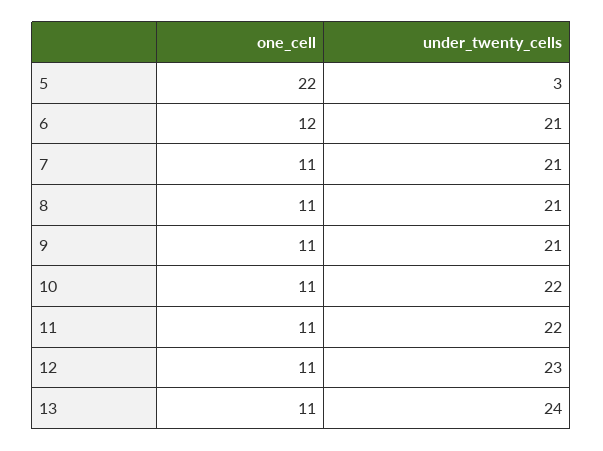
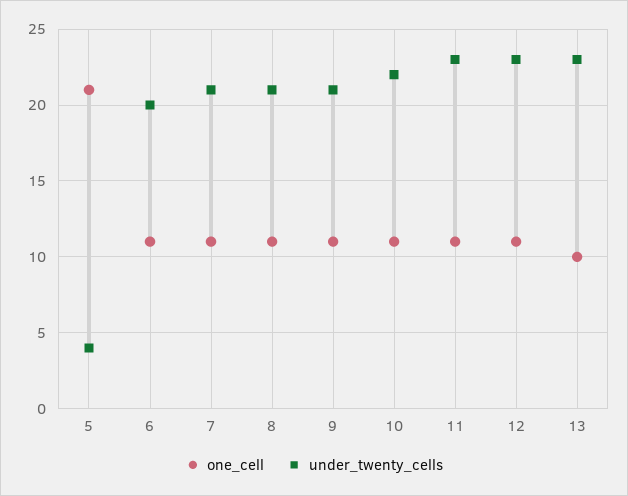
  {
    "one_cell": {
-     "5": 22,
+     "5": 21,
-     "6": 12,
+     "6": 11,
      "7": 11,
      "8": 11,
      "9": 11,
      "10": 11,
      "11": 11,
      "12": 11,
-     "13": 11
+     "13": 10
    },
    "under_twenty_cells": {
-     "5": 3,
+     "5": 4,
-     "6": 21,
+     "6": 20,
      "7": 21,
      "8": 21,
      "9": 21,
      "10": 22,
-     "11": 22,
+     "11": 23,
      "12": 23,
-     "13": 24
+     "13": 23
    }
  }

